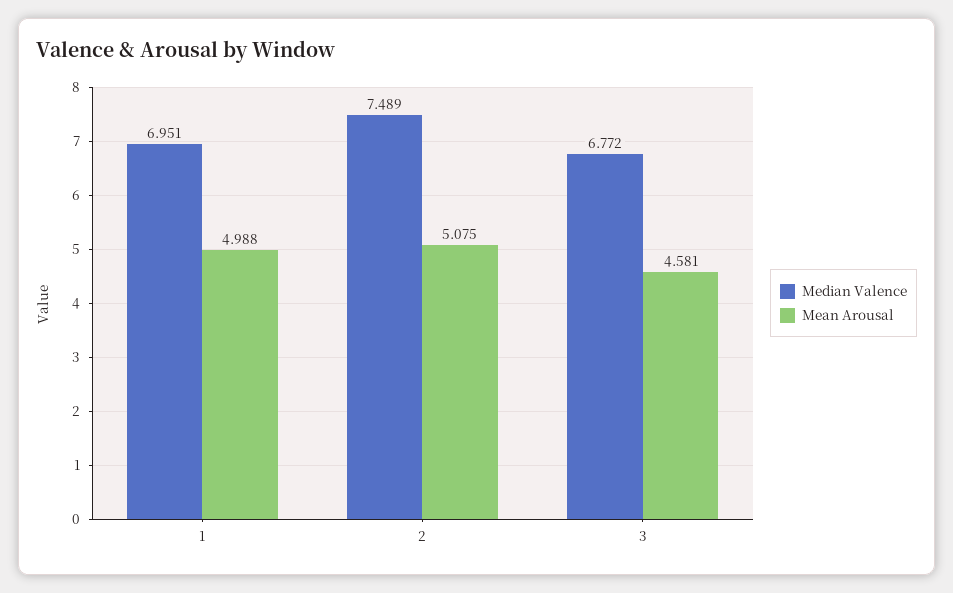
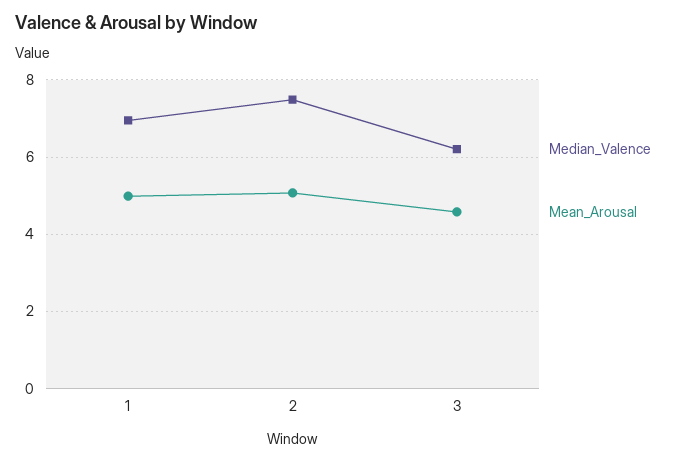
  {
    "Median Valence": {
      "1": 6.951,
      "2": 7.489,
-     "3": 6.772
+     "3": 6.2
    },
    "Mean Arousal": {
      "1": 4.988,
      "2": 5.075,
      "3": 4.581
    }
  }

